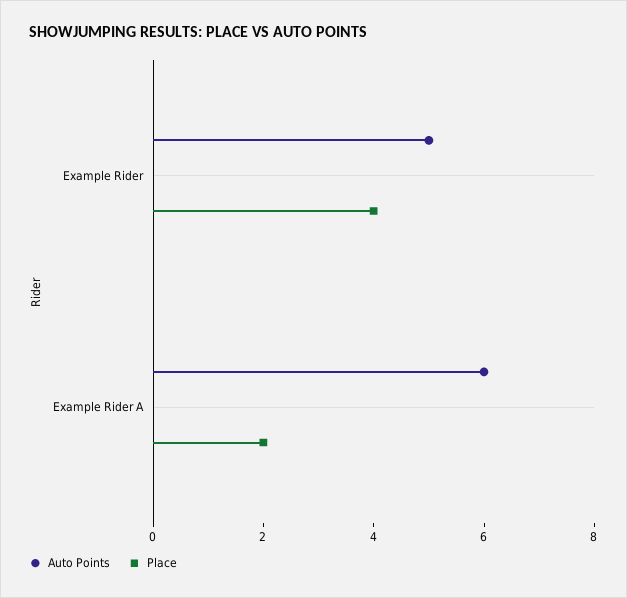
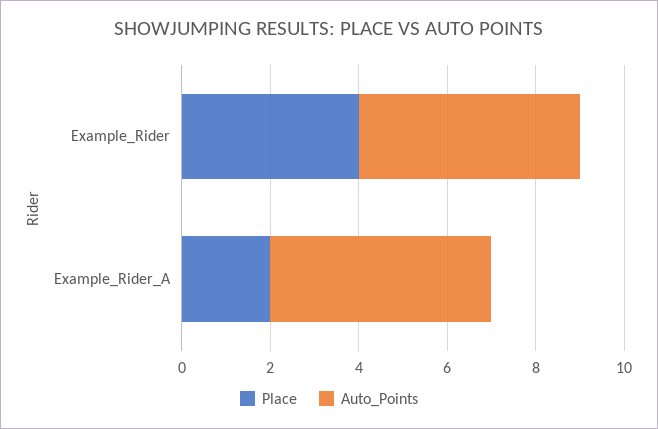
  {
    "Auto Points": {
      "Example Rider": 5,
-     "Example Rider A": 6
+     "Example Rider A": 5
    },
    "Place": {
      "Example Rider": 4,
      "Example Rider A": 2
    }
  }

